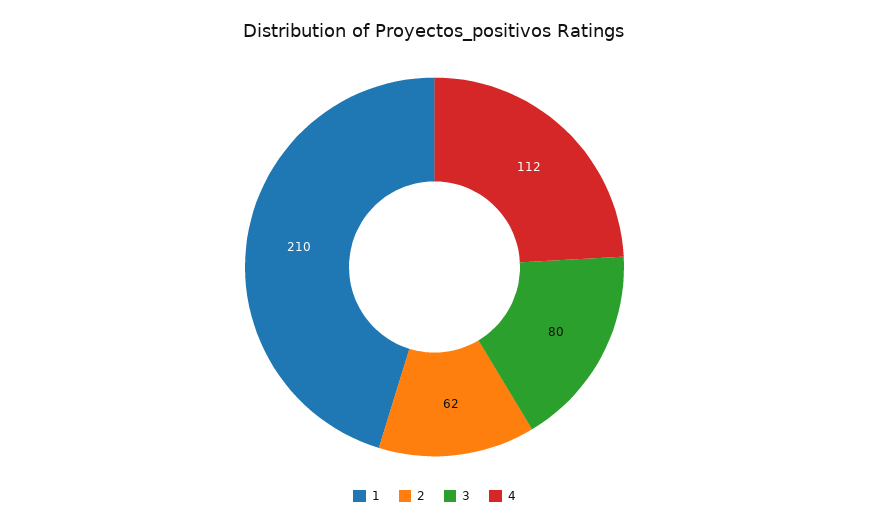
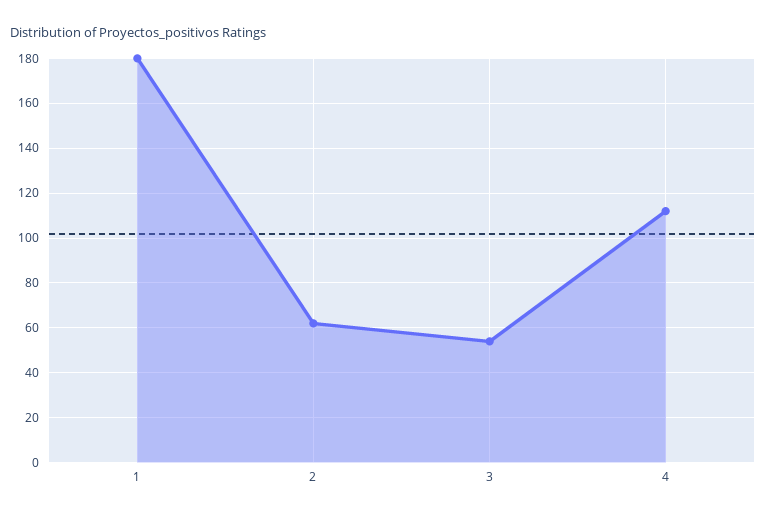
  {
-   "1": 210,
+   "1": 180,
    "2": 62,
-   "3": 80,
+   "3": 55,
    "4": 112
  }

